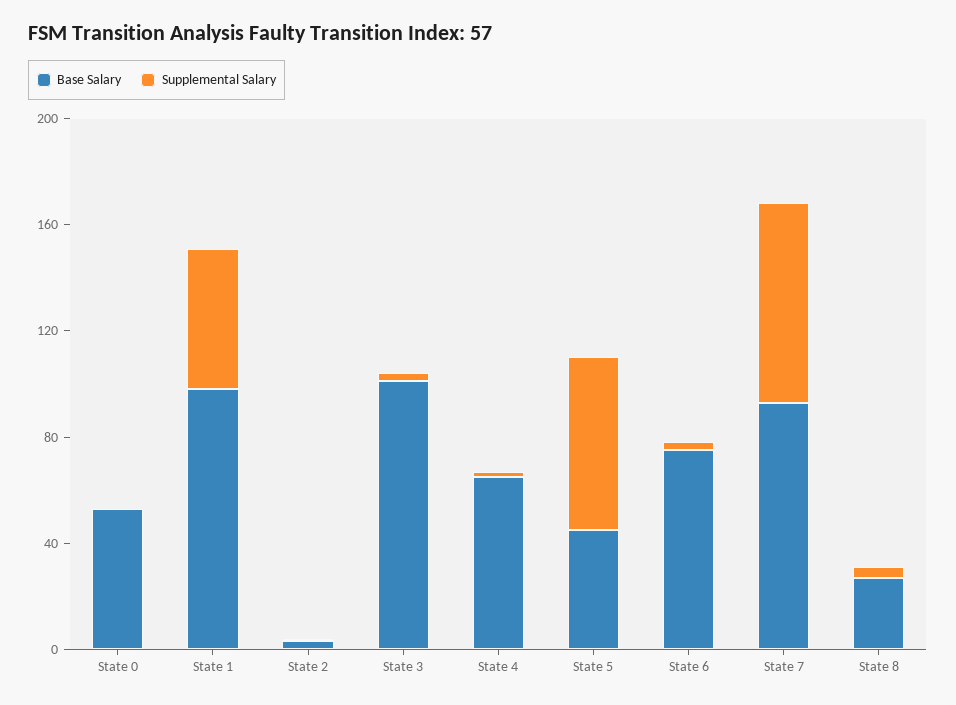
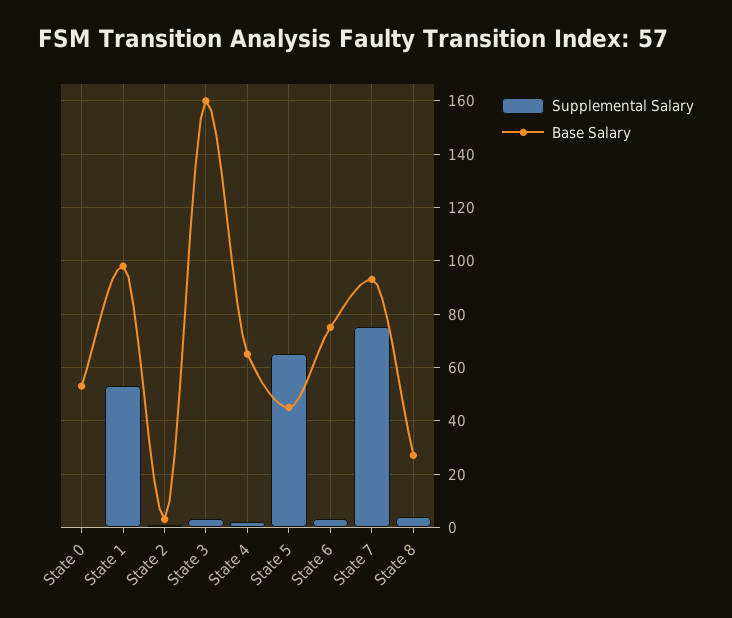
  {
    "Base Salary": {
      "State 0": 55,
      "State 1": 100,
      "State 2": 5,
-     "State 3": 100,
+     "State 3": 160,
      "State 4": 65,
      "State 5": 45,
      "State 6": 75,
      "State 7": 95,
      "State 8": 25
    },
    "Supplemental Salary": {
      "State 0": 0,
      "State 1": 55,
      "State 2": 0,
      "State 3": 5,
      "State 4": 0,
      "State 5": 65,
      "State 6": 5,
      "State 7": 75,
      "State 8": 5
    }
  }

